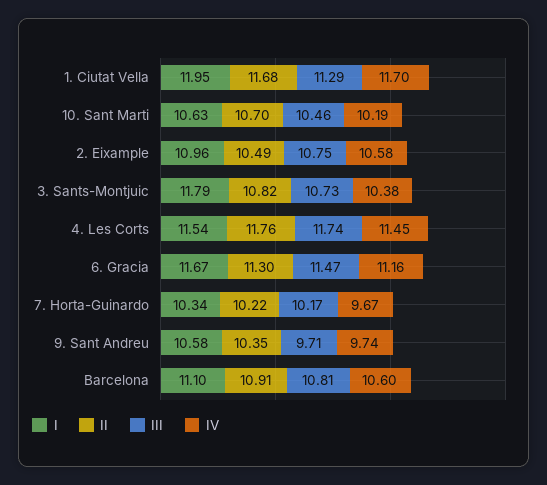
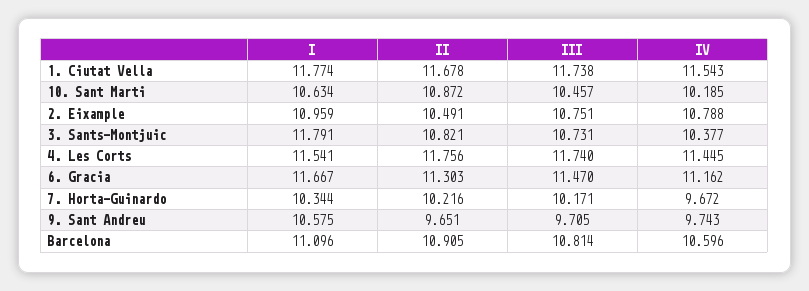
  {
    "I": {
-     "1. Ciutat Vella": 11.95,
+     "1. Ciutat Vella": 11.774,
      "10. Sant Marti": 10.634,
      "2. Eixample": 10.959,
      "3. Sants-Montjuic": 11.791,
      "4. Les Corts": 11.541,
      "6. Gracia": 11.667,
      "7. Horta-Guinardo": 10.344,
      "9. Sant Andreu": 10.575,
      "Barcelona": 11.096
    },
    "II": {
      "1. Ciutat Vella": 11.678,
-     "10. Sant Marti": 10.7,
+     "10. Sant Marti": 10.872,
      "2. Eixample": 10.491,
      "3. Sants-Montjuic": 10.821,
      "4. Les Corts": 11.756,
      "6. Gracia": 11.303,
      "7. Horta-Guinardo": 10.216,
-     "9. Sant Andreu": 10.35,
+     "9. Sant Andreu": 9.651,
      "Barcelona": 10.905
    },
    "III": {
-     "1. Ciutat Vella": 11.29,
+     "1. Ciutat Vella": 11.738,
      "10. Sant Marti": 10.457,
      "2. Eixample": 10.751,
      "3. Sants-Montjuic": 10.731,
      "4. Les Corts": 11.74,
      "6. Gracia": 11.47,
      "7. Horta-Guinardo": 10.171,
      "9. Sant Andreu": 9.705,
      "Barcelona": 10.814
    },
    "IV": {
-     "1. Ciutat Vella": 11.7,
+     "1. Ciutat Vella": 11.543,
      "10. Sant Marti": 10.185,
-     "2. Eixample": 10.58,
+     "2. Eixample": 10.788,
      "3. Sants-Montjuic": 10.377,
      "4. Les Corts": 11.445,
      "6. Gracia": 11.162,
      "7. Horta-Guinardo": 9.672,
      "9. Sant Andreu": 9.743,
      "Barcelona": 10.596
    }
  }

